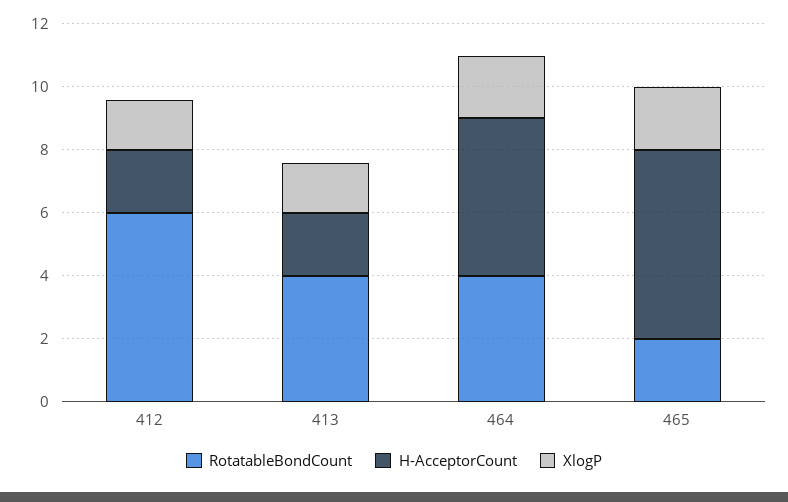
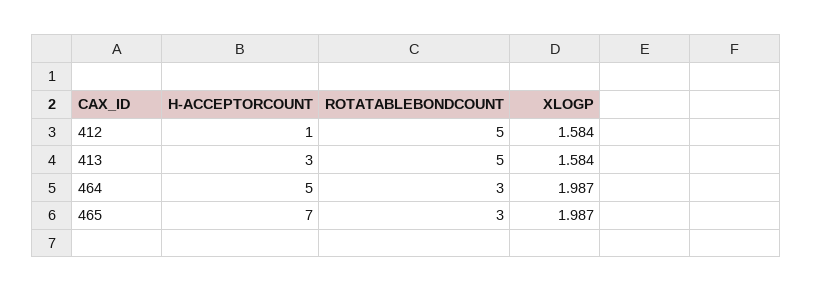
  {
    "RotatableBondCount": {
-     "412": 6,
+     "412": 5,
-     "413": 4,
+     "413": 5,
-     "464": 4,
+     "464": 3,
-     "465": 2
+     "465": 3
    },
    "H-AcceptorCount": {
-     "412": 2,
+     "412": 1,
-     "413": 2,
+     "413": 3,
      "464": 5,
-     "465": 6
+     "465": 7
    },
    "XlogP": {
      "412": 1.584,
      "413": 1.584,
      "464": 1.987,
      "465": 1.987
    }
  }

